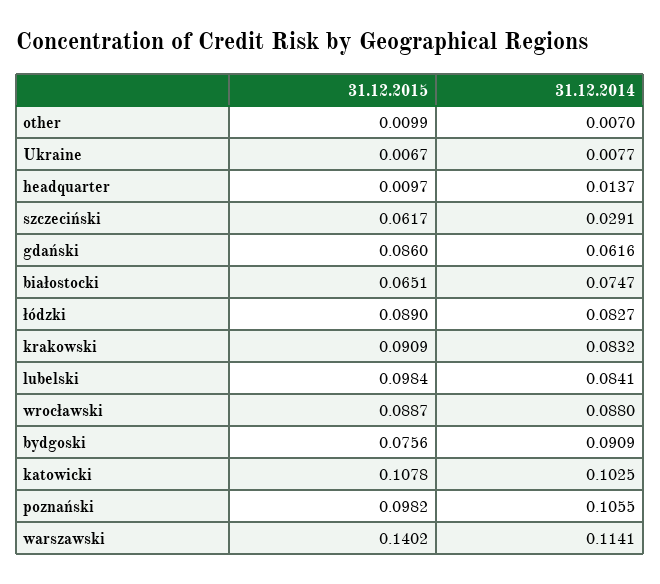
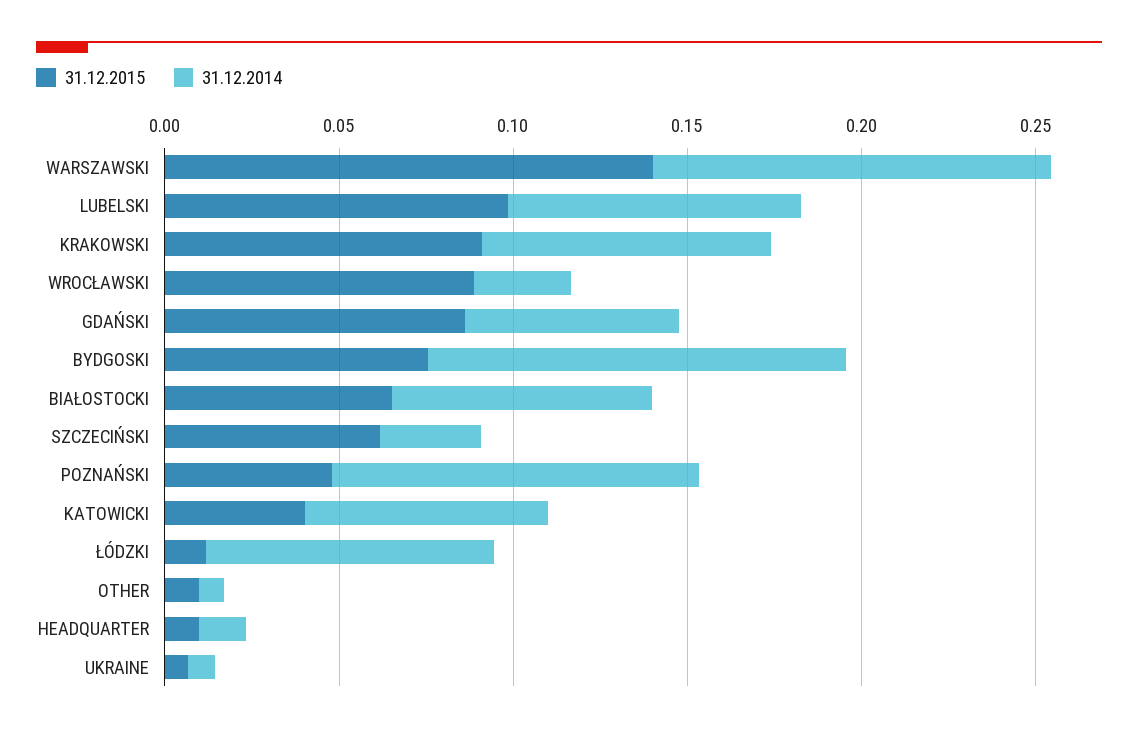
  {
    "31.12.2015": {
      "other": 0.0099,
      "Ukraine": 0.0067,
      "headquarter": 0.0097,
      "szczeciński": 0.0617,
      "gdański": 0.086,
      "białostocki": 0.0651,
-     "łódzki": 0.089,
+     "łódzki": 0.01,
      "krakowski": 0.0909,
      "lubelski": 0.0984,
      "wrocławski": 0.0887,
      "bydgoski": 0.0756,
-     "katowicki": 0.1078,
+     "katowicki": 0.04,
-     "poznański": 0.0982,
+     "poznański": 0.05,
      "warszawski": 0.1402
    },
    "31.12.2014": {
      "other": 0.007,
      "Ukraine": 0.0077,
      "headquarter": 0.0137,
      "szczeciński": 0.0291,
      "gdański": 0.0616,
      "białostocki": 0.0747,
      "łódzki": 0.0827,
      "krakowski": 0.0832,
      "lubelski": 0.0841,
-     "wrocławski": 0.088,
+     "wrocławski": 0.03,
-     "bydgoski": 0.0909,
+     "bydgoski": 0.12,
-     "katowicki": 0.1025,
+     "katowicki": 0.07,
      "poznański": 0.1055,
      "warszawski": 0.1141
    }
  }

